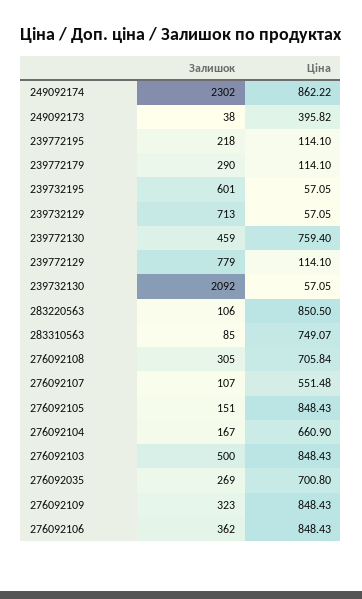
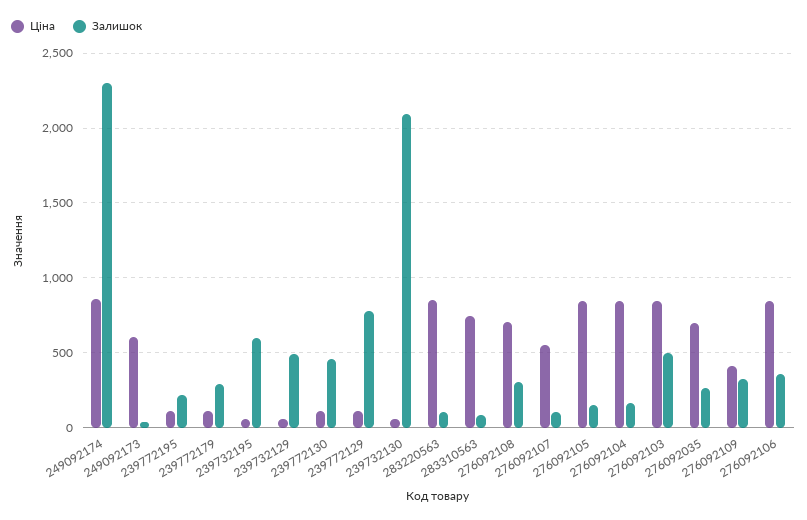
  {
    "Залишок": {
      "249092174": 2302,
      "249092173": 38,
      "239772195": 218,
      "239772179": 290,
      "239732195": 601,
-     "239732129": 713,
+     "239732129": 500,
      "239772130": 459,
      "239772129": 779,
      "239732130": 2092,
      "283220563": 106,
      "283310563": 85,
      "276092108": 305,
      "276092107": 107,
      "276092105": 151,
      "276092104": 167,
      "276092103": 500,
      "276092035": 269,
      "276092109": 323,
      "276092106": 362
    },
    "Ціна": {
      "249092174": 862.22,
-     "249092173": 395.82,
+     "249092173": 600,
      "239772195": 114.1,
      "239772179": 114.1,
      "239732195": 57.05,
      "239732129": 57.05,
-     "239772130": 759.4,
+     "239772130": 100,
      "239772129": 114.1,
      "239732130": 57.05,
      "283220563": 850.5,
      "283310563": 749.07,
      "276092108": 705.84,
      "276092107": 551.48,
      "276092105": 848.43,
-     "276092104": 660.9,
+     "276092104": 850,
      "276092103": 848.43,
      "276092035": 700.8,
-     "276092109": 848.43,
+     "276092109": 400,
      "276092106": 848.43
    }
  }

